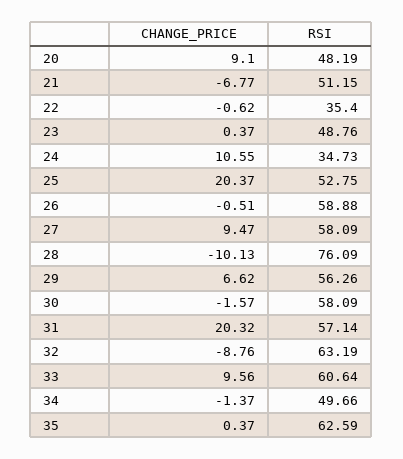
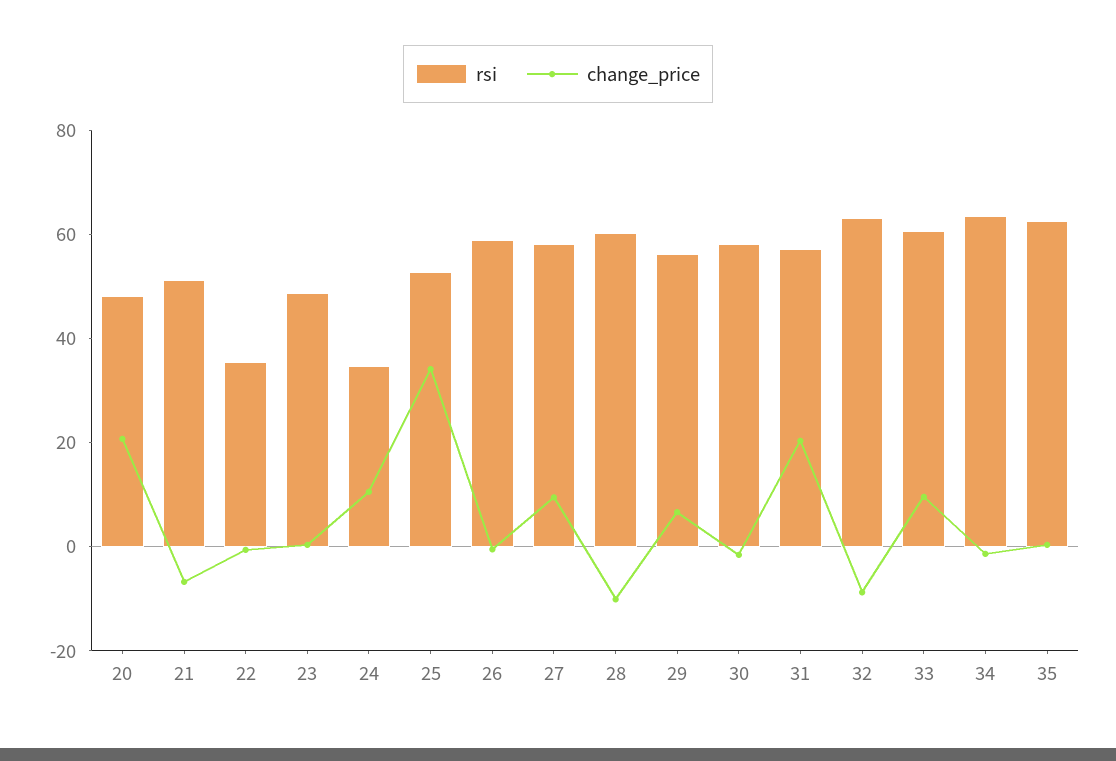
  {
    "CHANGE_PRICE": {
-     "20": 9.1,
+     "20": 20,
      "21": -6.77,
      "22": -0.62,
      "23": 0.37,
      "24": 10.55,
-     "25": 20.37,
+     "25": 35,
      "26": -0.51,
      "27": 9.47,
      "28": -10.13,
      "29": 6.62,
      "30": -1.57,
      "31": 20.32,
      "32": -8.76,
      "33": 9.56,
      "34": -1.37,
      "35": 0.37
    },
    "RSI": {
      "20": 48.19,
      "21": 51.15,
      "22": 35.4,
      "23": 48.76,
      "24": 34.73,
      "25": 52.75,
      "26": 58.88,
      "27": 58.09,
-     "28": 76.09,
+     "28": 60,
      "29": 56.26,
      "30": 58.09,
      "31": 57.14,
      "32": 63.19,
      "33": 60.64,
-     "34": 49.66,
+     "34": 65,
      "35": 62.59
    }
  }

